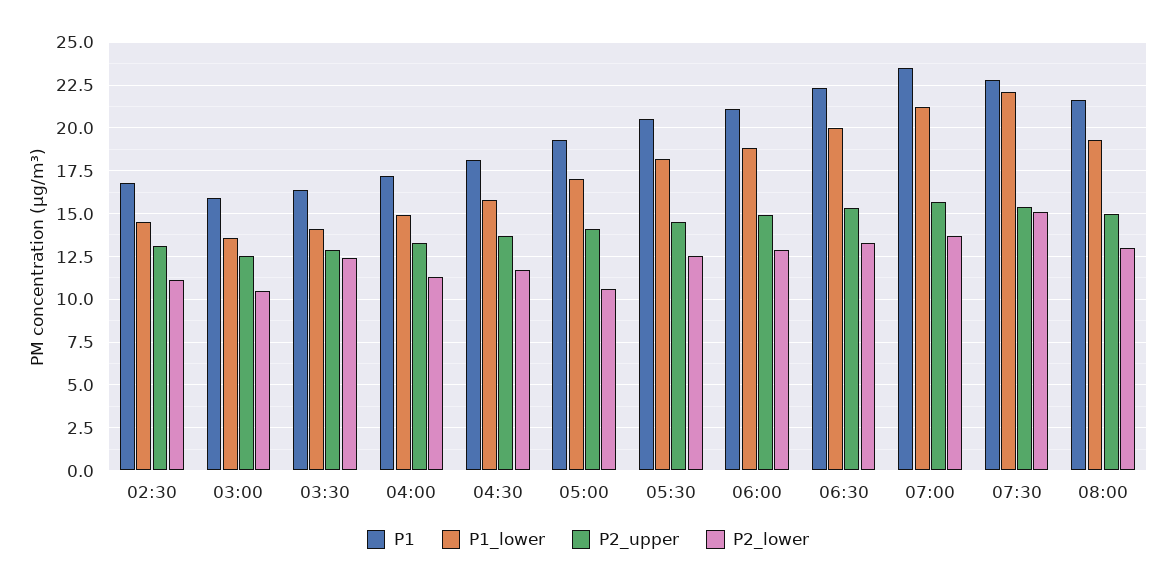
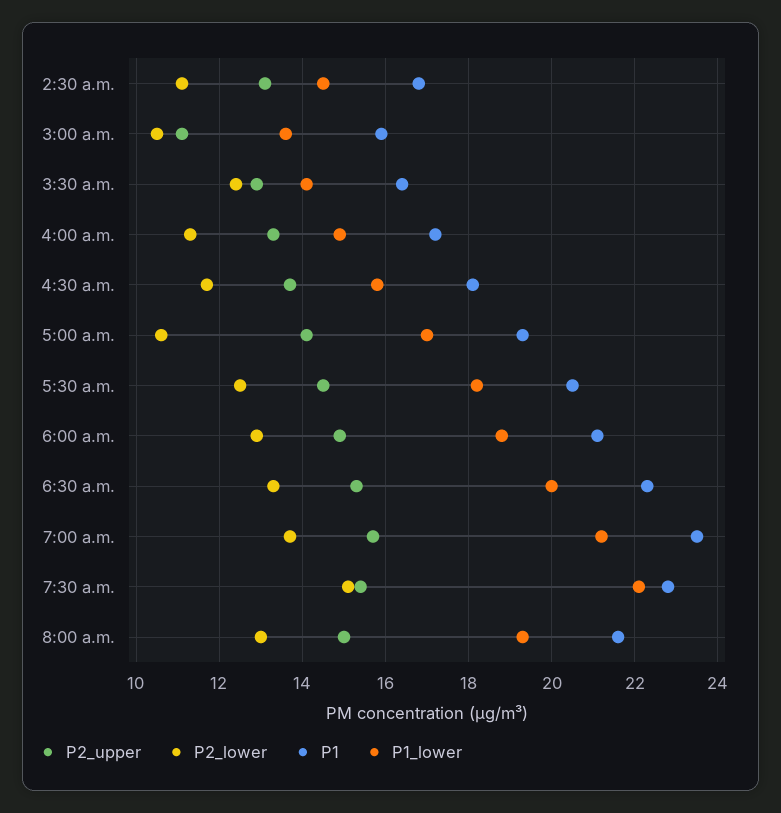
  {
    "P1": {
      "02:30": 17,
      "03:00": 16,
      "03:30": 16.5,
      "04:00": 17,
      "04:30": 18,
      "05:00": 19.5,
      "05:30": 20.5,
      "06:00": 21,
      "06:30": 22.5,
      "07:00": 23.5,
      "07:30": 23,
      "08:00": 21.5
    },
    "P1_lower": {
      "02:30": 14.5,
      "03:00": 13.5,
      "03:30": 14,
      "04:00": 15,
      "04:30": 16,
      "05:00": 17,
      "05:30": 18,
      "06:00": 19,
      "06:30": 20,
      "07:00": 21,
      "07:30": 22,
      "08:00": 19.5
    },
    "P2_upper": {
      "02:30": 13,
-     "03:00": 12.5,
+     "03:00": 11,
      "03:30": 13,
      "04:00": 13.5,
      "04:30": 13.5,
      "05:00": 14,
      "05:30": 14.5,
      "06:00": 15,
      "06:30": 15.5,
      "07:00": 15.5,
      "07:30": 15.5,
      "08:00": 15
    },
    "P2_lower": {
      "02:30": 11,
      "03:00": 10.5,
      "03:30": 12.5,
      "04:00": 11.5,
      "04:30": 11.5,
      "05:00": 10.5,
      "05:30": 12.5,
      "06:00": 13,
      "06:30": 13.5,
      "07:00": 13.5,
      "07:30": 15,
      "08:00": 13
    }
  }

